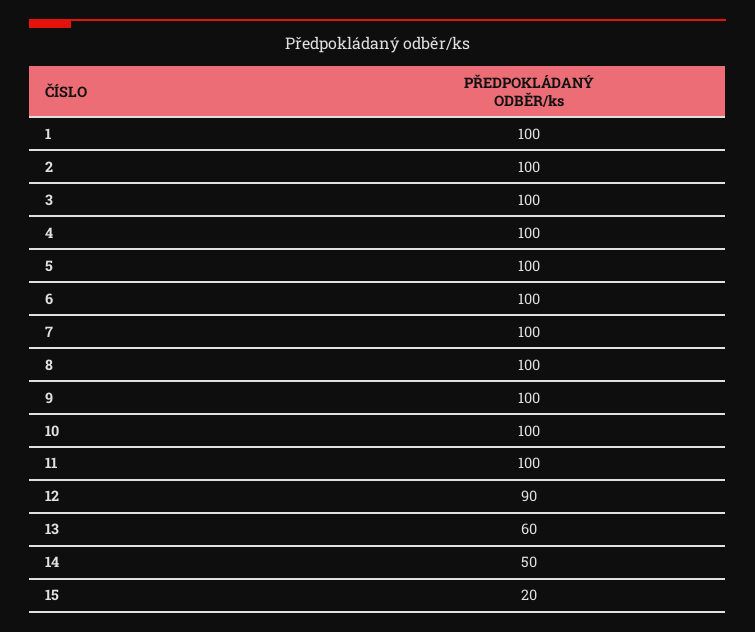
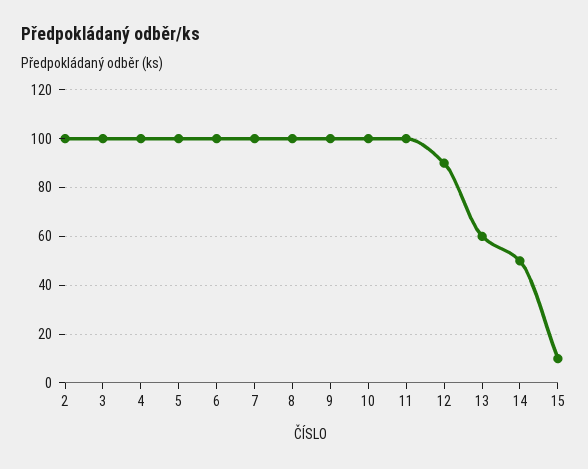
  {
-   "1": 100,
    "2": 100,
    "3": 100,
    "4": 100,
    "5": 100,
    "6": 100,
    "7": 100,
    "8": 100,
    "9": 100,
    "10": 100,
    "11": 100,
    "12": 90,
    "13": 60,
    "14": 50,
-   "15": 20
+   "15": 10
  }

